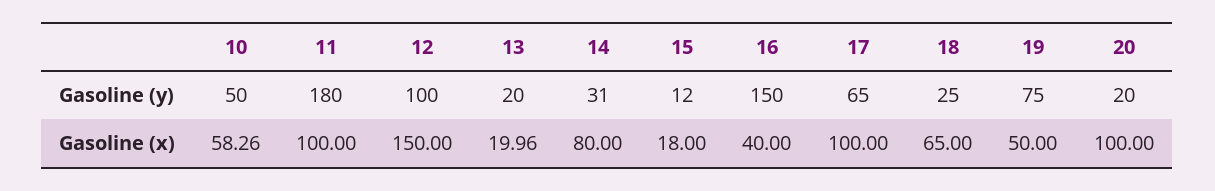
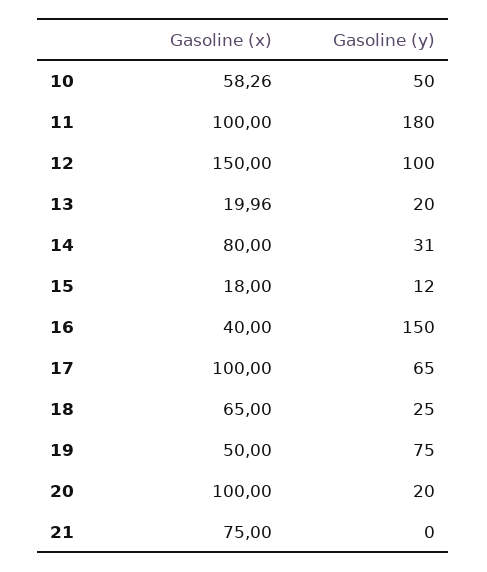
  {
    "10": {
      "Gasoline (y)": 50,
      "Gasoline (x)": 58.26
    },
    "11": {
      "Gasoline (y)": 180,
      "Gasoline (x)": 100
    },
    "12": {
      "Gasoline (y)": 100,
      "Gasoline (x)": 150
    },
    "13": {
      "Gasoline (y)": 20,
      "Gasoline (x)": 19.96
    },
    "14": {
      "Gasoline (y)": 31,
      "Gasoline (x)": 80
    },
    "15": {
      "Gasoline (y)": 12,
      "Gasoline (x)": 18
    },
    "16": {
      "Gasoline (y)": 150,
      "Gasoline (x)": 40
    },
    "17": {
      "Gasoline (y)": 65,
      "Gasoline (x)": 100
    },
    "18": {
      "Gasoline (y)": 25,
      "Gasoline (x)": 65
    },
    "19": {
      "Gasoline (y)": 75,
      "Gasoline (x)": 50
    },
    "20": {
      "Gasoline (y)": 20,
      "Gasoline (x)": 100
-   }
+   },
+   "21": {
+     "Gasoline (x)": 75,
+     "Gasoline (y)": 0
+   }
  }

